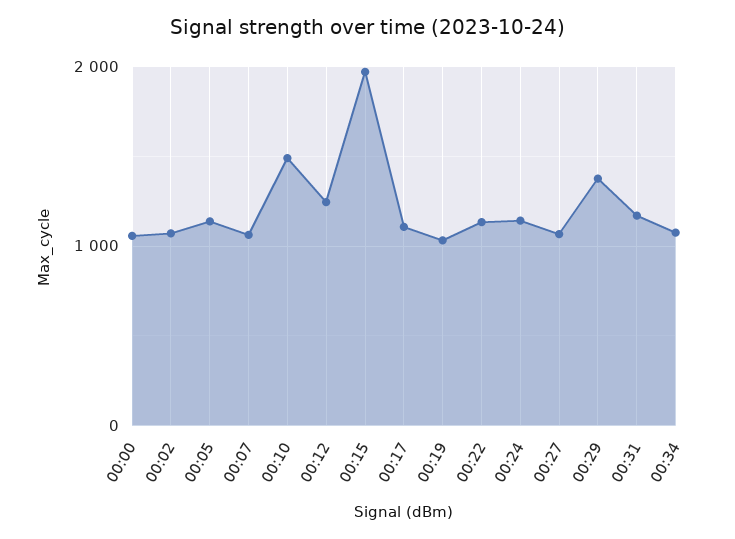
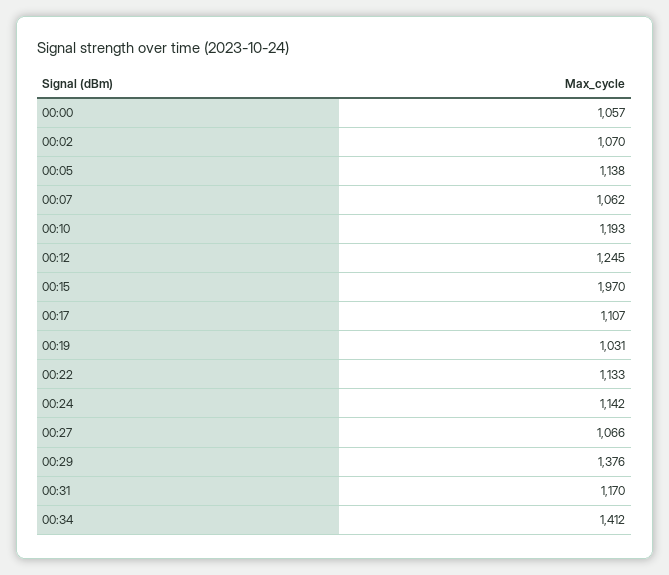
  {
    "00:00": 1057,
    "00:02": 1070,
    "00:05": 1138,
    "00:07": 1062,
-   "00:10": 1500,
+   "00:10": 1193,
    "00:12": 1245,
    "00:15": 1970,
    "00:17": 1107,
    "00:19": 1031,
    "00:22": 1133,
    "00:24": 1142,
    "00:27": 1066,
    "00:29": 1376,
    "00:31": 1170,
-   "00:34": 1100
+   "00:34": 1412
  }

